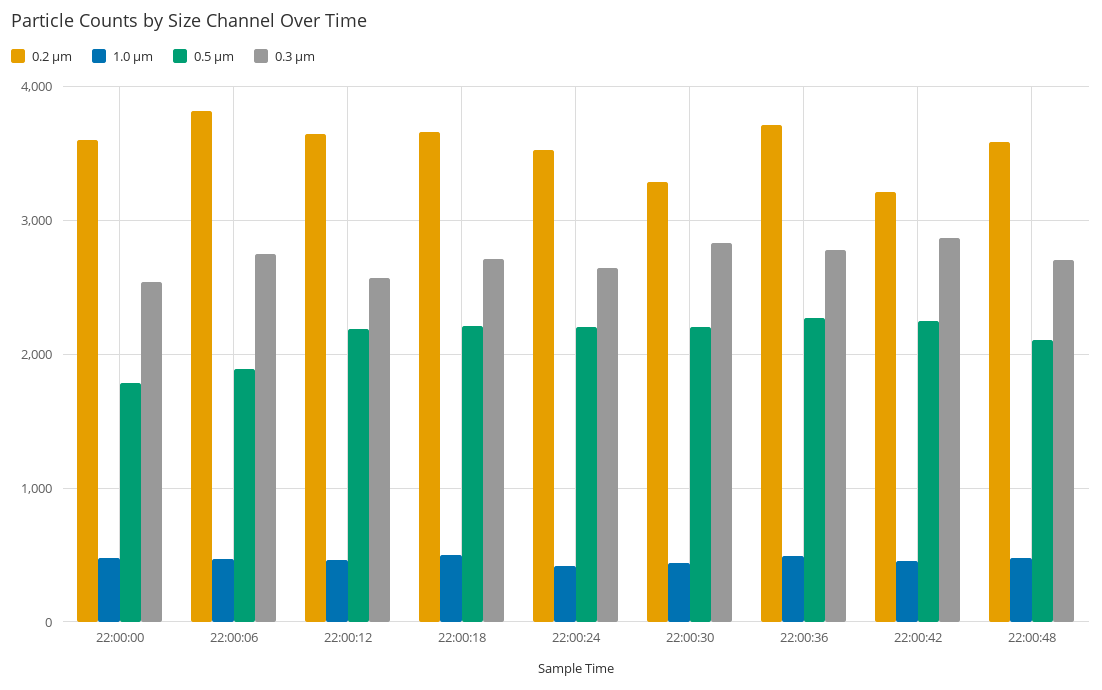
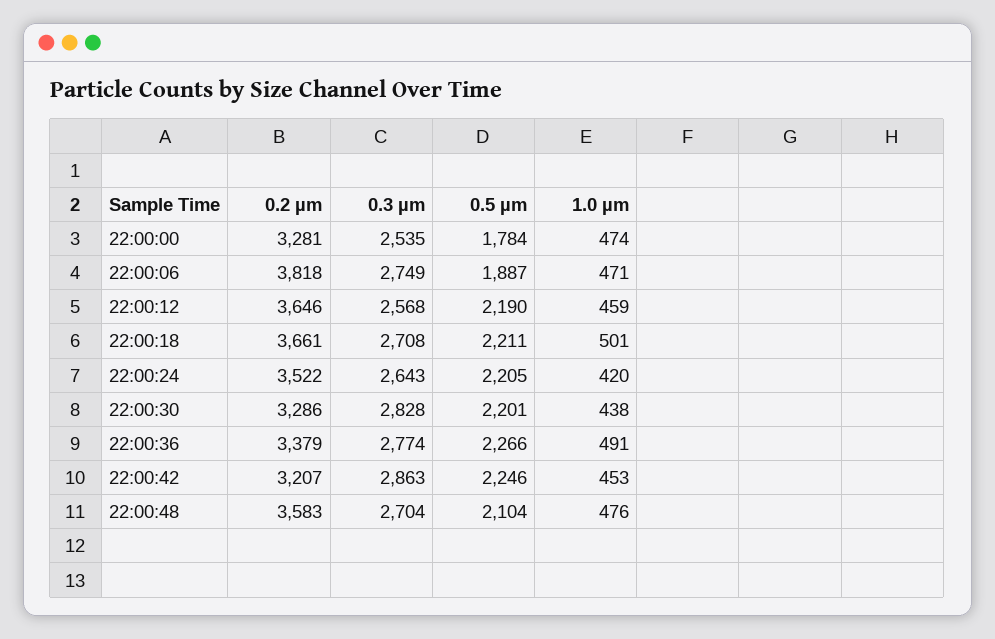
  {
    "0.2 µm": {
-     "22:00:00": 3600,
+     "22:00:00": 3281,
      "22:00:06": 3818,
      "22:00:12": 3646,
      "22:00:18": 3661,
      "22:00:24": 3522,
      "22:00:30": 3286,
-     "22:00:36": 3700,
+     "22:00:36": 3379,
      "22:00:42": 3207,
      "22:00:48": 3583
    },
    "1.0 µm": {
      "22:00:00": 474,
      "22:00:06": 471,
      "22:00:12": 459,
      "22:00:18": 501,
      "22:00:24": 420,
      "22:00:30": 438,
      "22:00:36": 491,
      "22:00:42": 453,
      "22:00:48": 476
    },
    "0.5 µm": {
      "22:00:00": 1784,
      "22:00:06": 1887,
      "22:00:12": 2190,
      "22:00:18": 2211,
      "22:00:24": 2205,
      "22:00:30": 2201,
      "22:00:36": 2266,
      "22:00:42": 2246,
      "22:00:48": 2104
    },
    "0.3 µm": {
      "22:00:00": 2535,
      "22:00:06": 2749,
      "22:00:12": 2568,
      "22:00:18": 2708,
      "22:00:24": 2643,
      "22:00:30": 2828,
      "22:00:36": 2774,
      "22:00:42": 2863,
      "22:00:48": 2704
    }
  }

